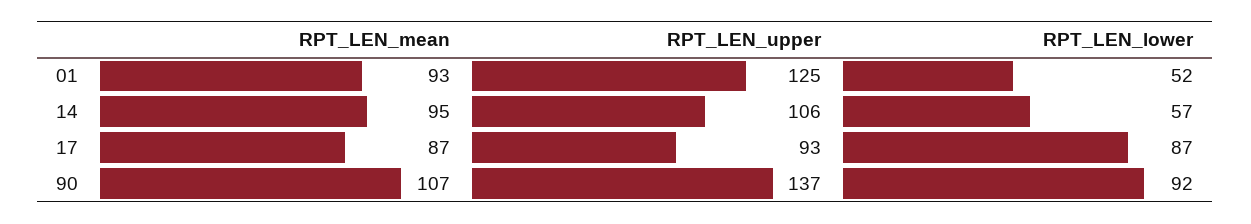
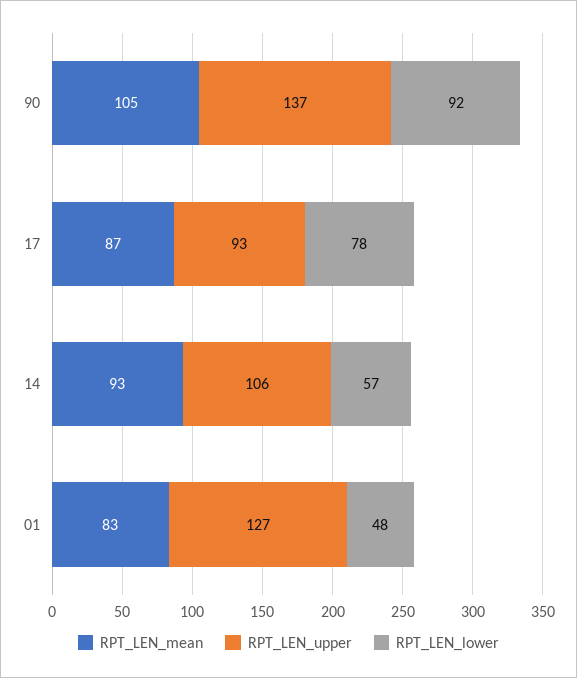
  {
    "RPT_LEN_mean": {
-     "01": 93,
+     "01": 83,
-     "14": 95,
+     "14": 93,
      "17": 87,
-     "90": 107
+     "90": 105
    },
    "RPT_LEN_upper": {
-     "01": 125,
+     "01": 127,
      "14": 106,
      "17": 93,
      "90": 137
    },
    "RPT_LEN_lower": {
-     "01": 52,
+     "01": 48,
      "14": 57,
-     "17": 87,
+     "17": 78,
      "90": 92
    }
  }

